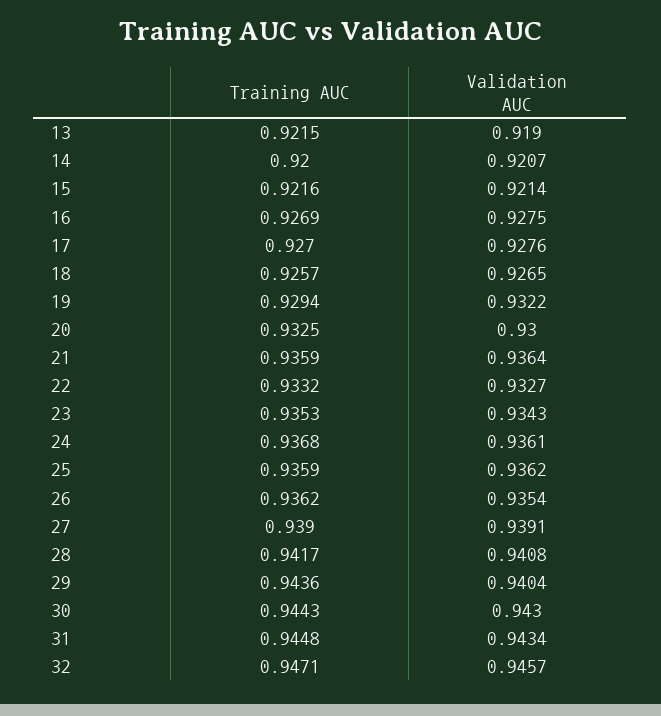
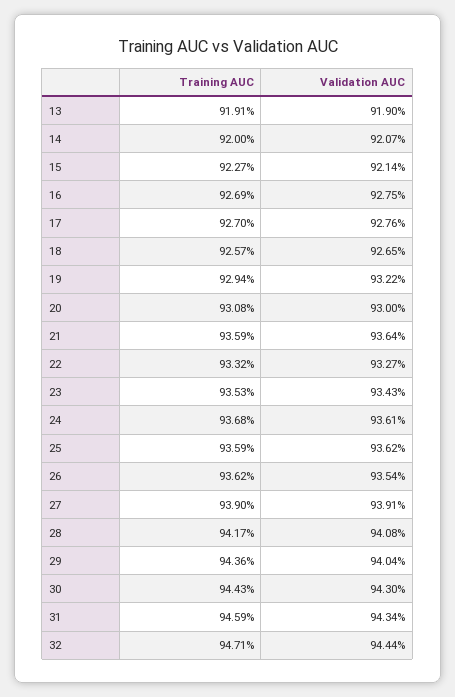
  {
    "Training AUC": {
-     "13": 0.9215,
+     "13": 0.9191,
      "14": 0.92,
-     "15": 0.9216,
+     "15": 0.9227,
      "16": 0.9269,
      "17": 0.927,
      "18": 0.9257,
      "19": 0.9294,
-     "20": 0.9325,
+     "20": 0.9308,
      "21": 0.9359,
      "22": 0.9332,
      "23": 0.9353,
      "24": 0.9368,
      "25": 0.9359,
      "26": 0.9362,
      "27": 0.939,
      "28": 0.9417,
      "29": 0.9436,
      "30": 0.9443,
-     "31": 0.9448,
+     "31": 0.9459,
      "32": 0.9471
    },
    "Validation AUC": {
      "13": 0.919,
      "14": 0.9207,
      "15": 0.9214,
      "16": 0.9275,
      "17": 0.9276,
      "18": 0.9265,
      "19": 0.9322,
      "20": 0.93,
      "21": 0.9364,
      "22": 0.9327,
      "23": 0.9343,
      "24": 0.9361,
      "25": 0.9362,
      "26": 0.9354,
      "27": 0.9391,
      "28": 0.9408,
      "29": 0.9404,
      "30": 0.943,
      "31": 0.9434,
-     "32": 0.9457
+     "32": 0.9444
    }
  }

